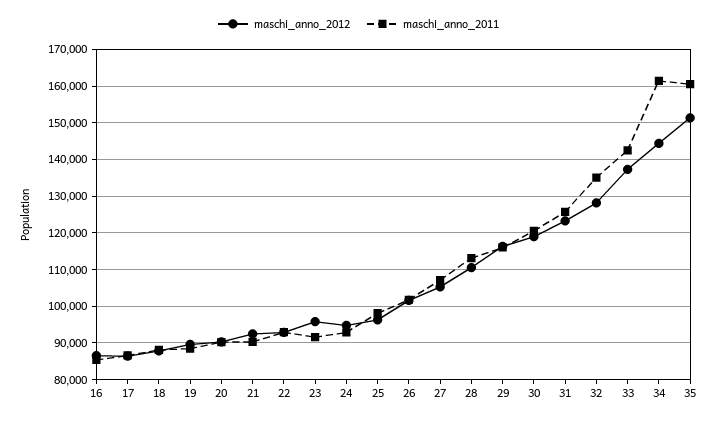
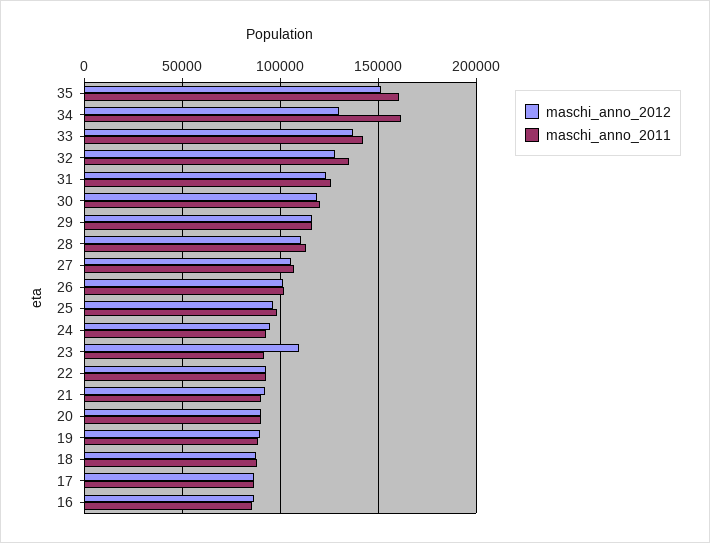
  {
    "maschi_anno_2012": {
      "16": 86000,
      "17": 86000,
      "18": 88000,
      "19": 90000,
      "20": 90000,
      "21": 92000,
      "22": 92000,
-     "23": 96000,
+     "23": 110000,
      "24": 94000,
      "25": 96000,
      "26": 102000,
      "27": 106000,
      "28": 110000,
      "29": 116000,
      "30": 118000,
      "31": 124000,
      "32": 128000,
      "33": 138000,
-     "34": 144000,
+     "34": 130000,
      "35": 152000
    },
    "maschi_anno_2011": {
      "16": 86000,
      "17": 86000,
      "18": 88000,
      "19": 88000,
      "20": 90000,
      "21": 90000,
      "22": 92000,
      "23": 92000,
      "24": 92000,
      "25": 98000,
      "26": 102000,
      "27": 108000,
      "28": 114000,
      "29": 116000,
      "30": 120000,
      "31": 126000,
      "32": 136000,
      "33": 142000,
      "34": 162000,
      "35": 160000
    }
  }

